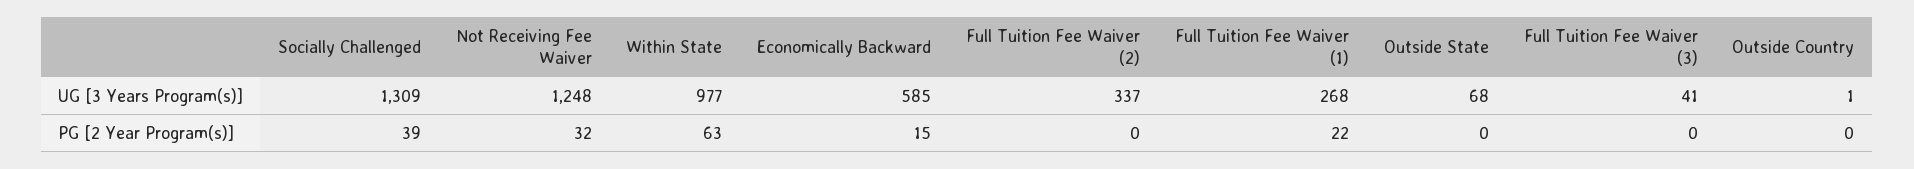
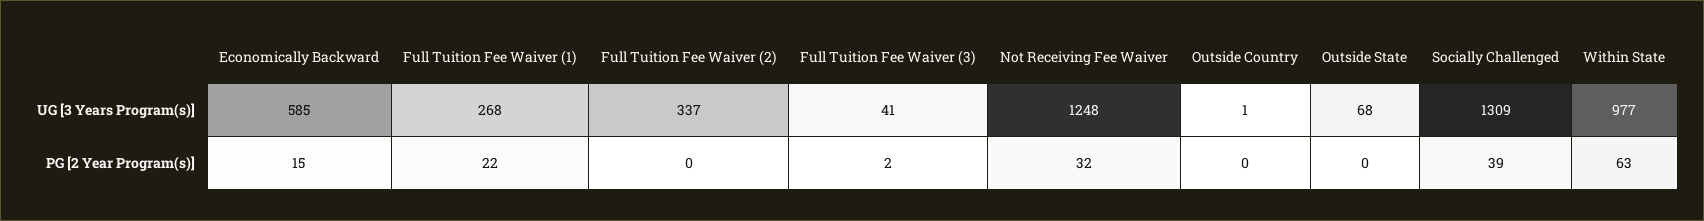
  {
    "Socially Challenged": {
      "UG [3 Years Program(s)]": 1309,
      "PG [2 Year Program(s)]": 39
    },
    "Not Receiving Fee Waiver": {
      "UG [3 Years Program(s)]": 1248,
      "PG [2 Year Program(s)]": 32
    },
    "Within State": {
      "UG [3 Years Program(s)]": 977,
      "PG [2 Year Program(s)]": 63
    },
    "Economically Backward": {
      "UG [3 Years Program(s)]": 585,
      "PG [2 Year Program(s)]": 15
    },
    "Full Tuition Fee Waiver (2)": {
      "UG [3 Years Program(s)]": 337,
      "PG [2 Year Program(s)]": 0
    },
    "Full Tuition Fee Waiver (1)": {
      "UG [3 Years Program(s)]": 268,
      "PG [2 Year Program(s)]": 22
    },
    "Outside State": {
      "UG [3 Years Program(s)]": 68,
      "PG [2 Year Program(s)]": 0
    },
    "Full Tuition Fee Waiver (3)": {
      "UG [3 Years Program(s)]": 41,
-     "PG [2 Year Program(s)]": 0
+     "PG [2 Year Program(s)]": 2
    },
    "Outside Country": {
      "UG [3 Years Program(s)]": 1,
      "PG [2 Year Program(s)]": 0
    }
  }

